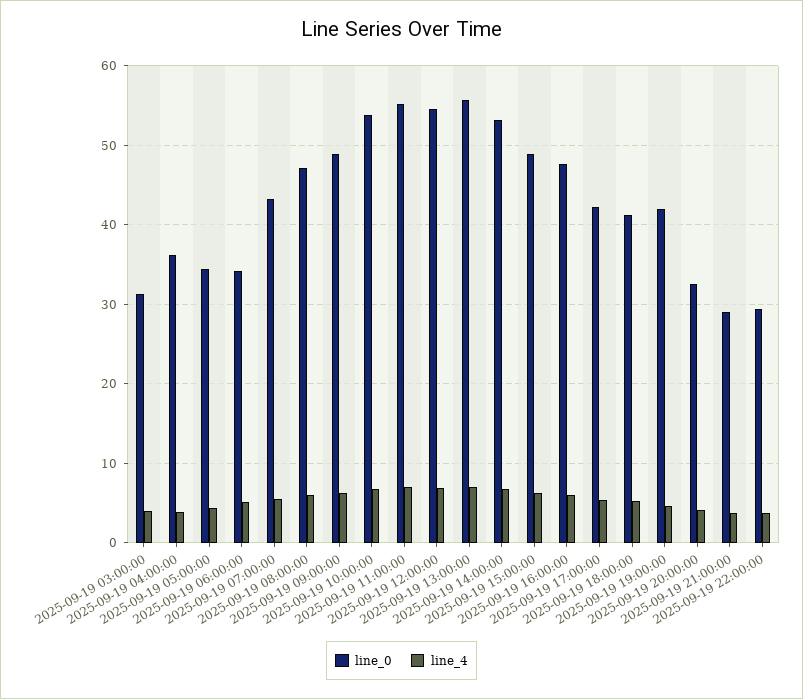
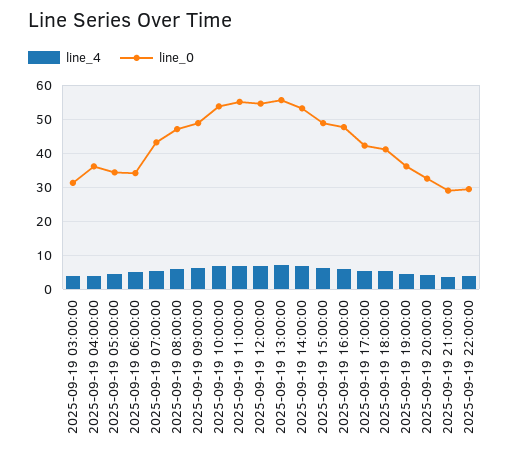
  {
    "line_0": {
      "2025-09-19 03:00:00": 31,
      "2025-09-19 04:00:00": 36,
      "2025-09-19 05:00:00": 34,
      "2025-09-19 06:00:00": 34,
      "2025-09-19 07:00:00": 43,
      "2025-09-19 08:00:00": 47,
      "2025-09-19 09:00:00": 49,
      "2025-09-19 10:00:00": 54,
      "2025-09-19 11:00:00": 55,
      "2025-09-19 12:00:00": 55,
      "2025-09-19 13:00:00": 56,
      "2025-09-19 14:00:00": 53,
      "2025-09-19 15:00:00": 49,
      "2025-09-19 16:00:00": 48,
      "2025-09-19 17:00:00": 42,
      "2025-09-19 18:00:00": 41,
-     "2025-09-19 19:00:00": 42,
+     "2025-09-19 19:00:00": 36,
      "2025-09-19 20:00:00": 33,
      "2025-09-19 21:00:00": 29,
      "2025-09-19 22:00:00": 29
    },
    "line_4": {
      "2025-09-19 03:00:00": 4,
      "2025-09-19 04:00:00": 4,
      "2025-09-19 05:00:00": 4,
      "2025-09-19 06:00:00": 5,
      "2025-09-19 07:00:00": 5,
      "2025-09-19 08:00:00": 6,
      "2025-09-19 09:00:00": 6,
      "2025-09-19 10:00:00": 7,
      "2025-09-19 11:00:00": 7,
      "2025-09-19 12:00:00": 7,
      "2025-09-19 13:00:00": 7,
      "2025-09-19 14:00:00": 7,
      "2025-09-19 15:00:00": 6,
      "2025-09-19 16:00:00": 6,
      "2025-09-19 17:00:00": 5,
      "2025-09-19 18:00:00": 5,
      "2025-09-19 19:00:00": 5,
      "2025-09-19 20:00:00": 4,
      "2025-09-19 21:00:00": 4,
      "2025-09-19 22:00:00": 4
    }
  }

